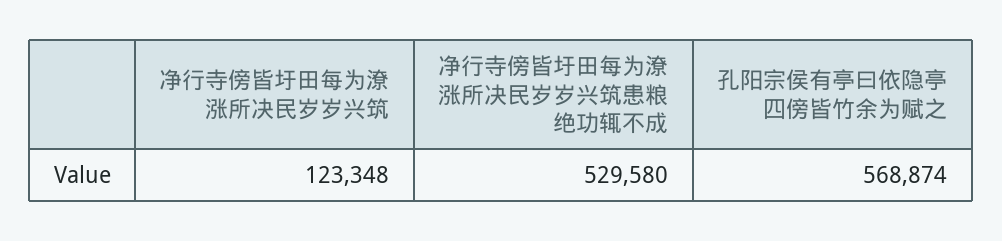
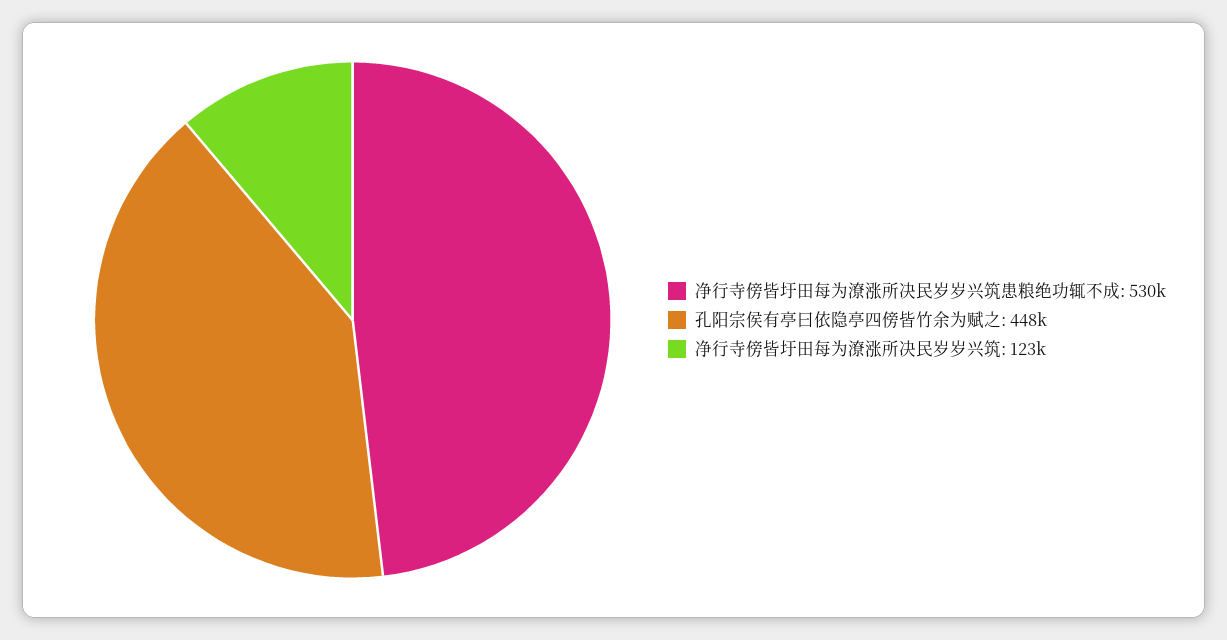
  {
    "净行寺傍皆圩田每为潦涨所决民岁岁兴筑": 123348,
    "净行寺傍皆圩田每为潦涨所决民岁岁兴筑患粮绝功辄不成": 529580,
-   "孔阳宗侯有亭曰依隐亭四傍皆竹余为赋之": 568874
+   "孔阳宗侯有亭曰依隐亭四傍皆竹余为赋之": 448000
  }

